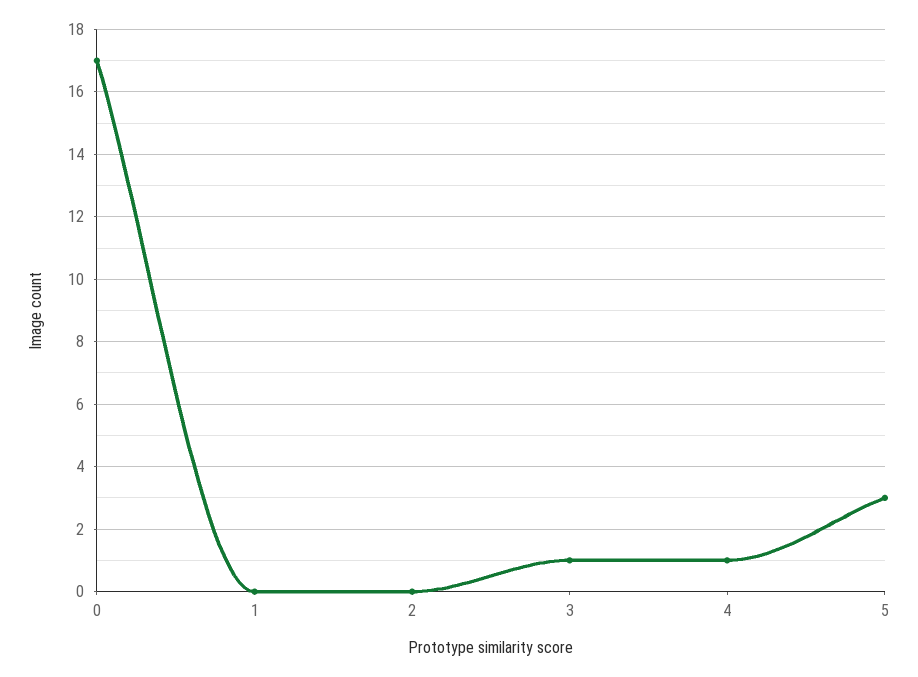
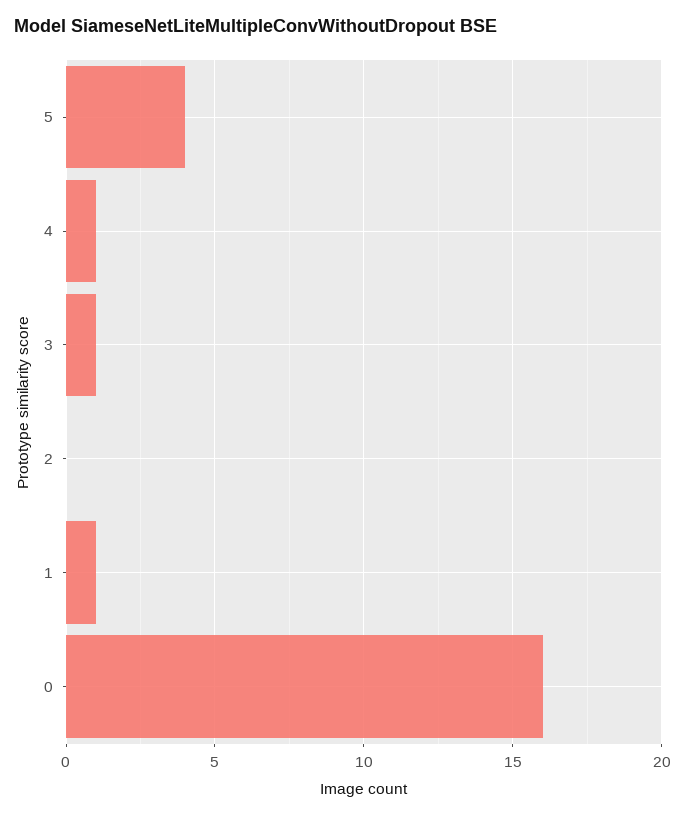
  {
-   "0": 17,
+   "0": 16,
-   "1": 0,
+   "1": 1,
    "2": 0,
    "3": 1,
    "4": 1,
-   "5": 3
+   "5": 4
  }

